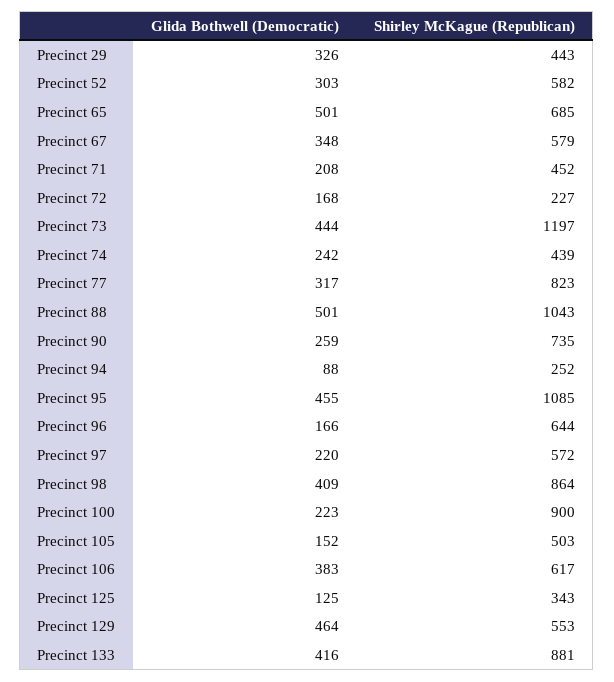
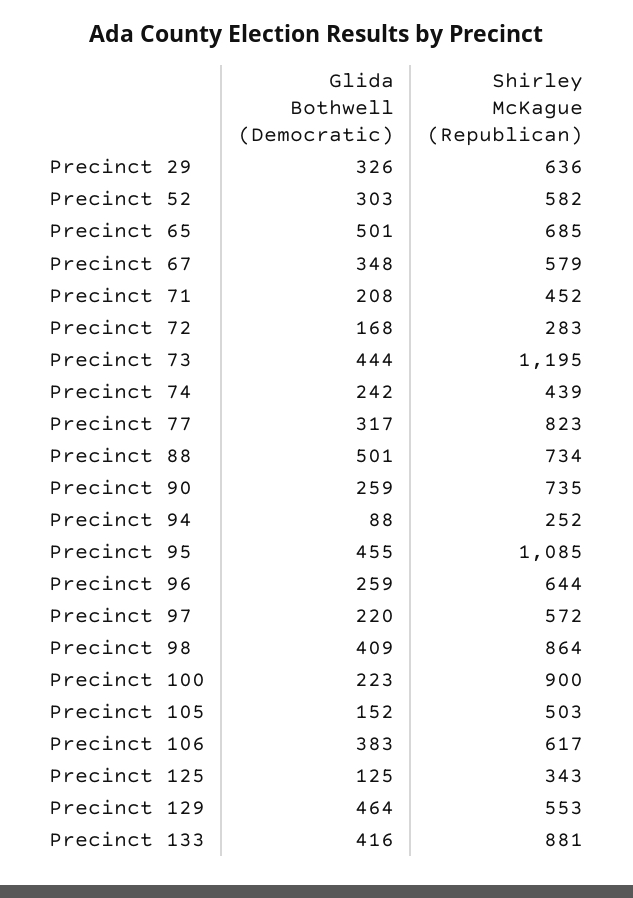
  {
    "Glida Bothwell (Democratic)": {
      "Precinct 29": 326,
      "Precinct 52": 303,
      "Precinct 65": 501,
      "Precinct 67": 348,
      "Precinct 71": 208,
      "Precinct 72": 168,
      "Precinct 73": 444,
      "Precinct 74": 242,
      "Precinct 77": 317,
      "Precinct 88": 501,
      "Precinct 90": 259,
      "Precinct 94": 88,
      "Precinct 95": 455,
-     "Precinct 96": 166,
+     "Precinct 96": 259,
      "Precinct 97": 220,
      "Precinct 98": 409,
      "Precinct 100": 223,
      "Precinct 105": 152,
      "Precinct 106": 383,
      "Precinct 125": 125,
      "Precinct 129": 464,
      "Precinct 133": 416
    },
    "Shirley McKague (Republican)": {
-     "Precinct 29": 443,
+     "Precinct 29": 636,
      "Precinct 52": 582,
      "Precinct 65": 685,
      "Precinct 67": 579,
      "Precinct 71": 452,
-     "Precinct 72": 227,
+     "Precinct 72": 283,
-     "Precinct 73": 1197,
+     "Precinct 73": 1195,
      "Precinct 74": 439,
      "Precinct 77": 823,
-     "Precinct 88": 1043,
+     "Precinct 88": 734,
      "Precinct 90": 735,
      "Precinct 94": 252,
      "Precinct 95": 1085,
      "Precinct 96": 644,
      "Precinct 97": 572,
      "Precinct 98": 864,
      "Precinct 100": 900,
      "Precinct 105": 503,
      "Precinct 106": 617,
      "Precinct 125": 343,
      "Precinct 129": 553,
      "Precinct 133": 881
    }
  }

